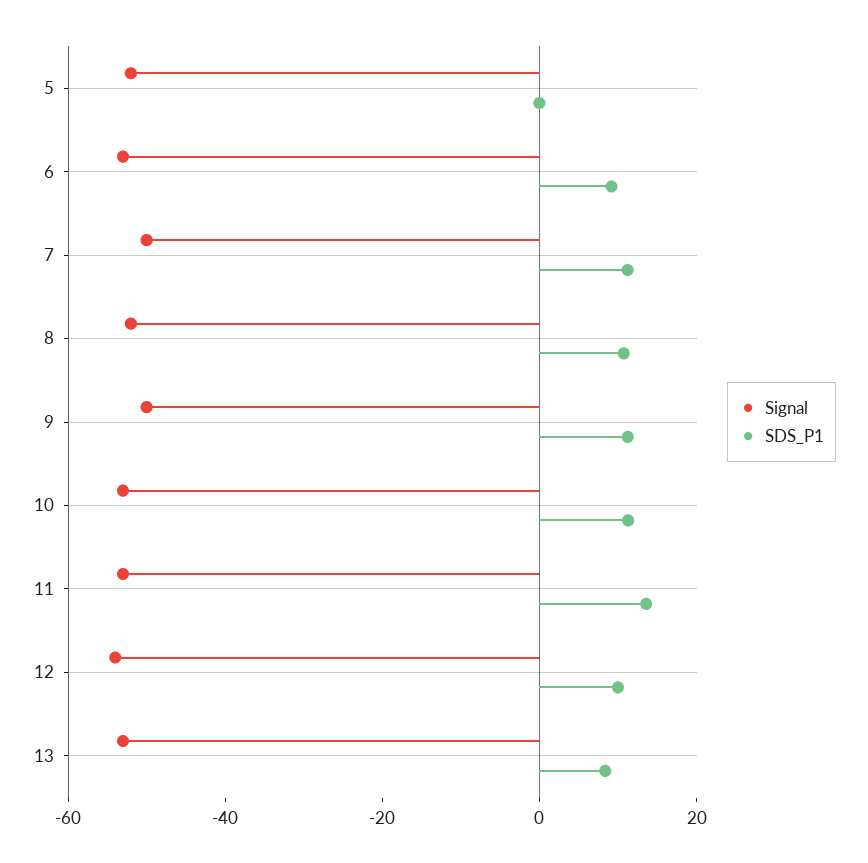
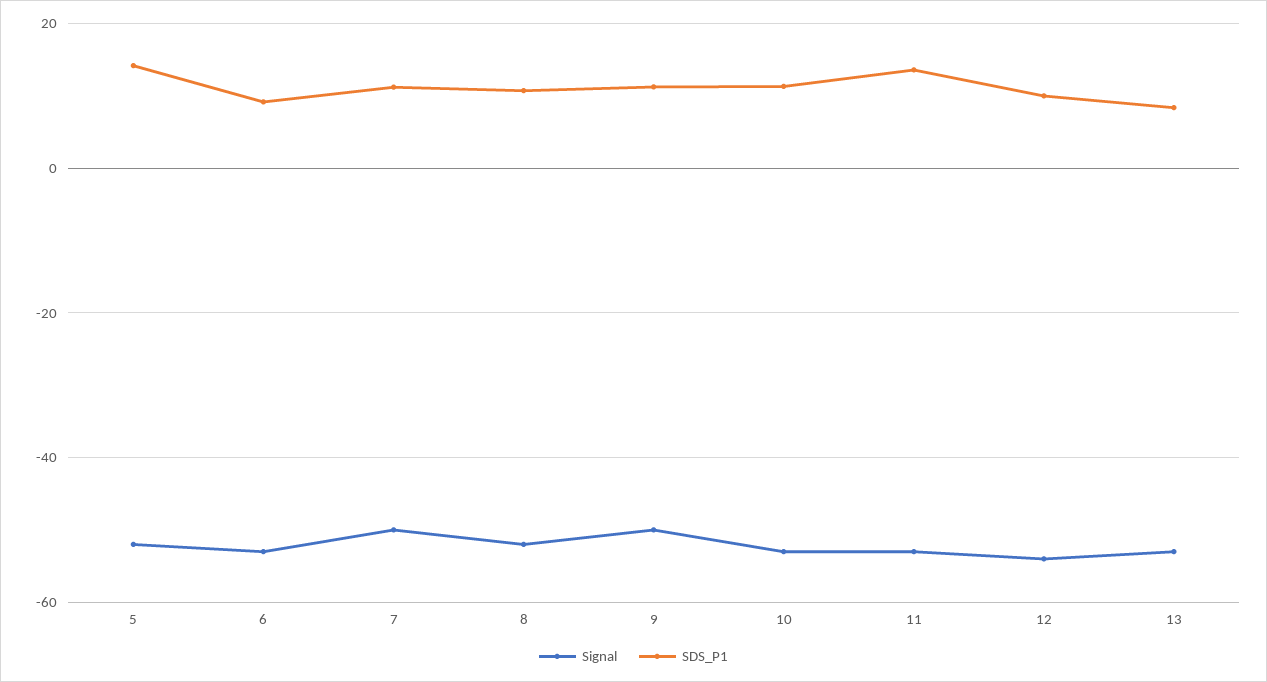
  {
    "Signal": {
      "5": -52,
      "6": -54,
      "7": -50,
      "8": -52,
      "9": -50,
      "10": -54,
      "11": -54,
      "12": -54,
      "13": -54
    },
    "SDS_P1": {
-     "5": 0,
+     "5": 14,
      "6": 10,
      "7": 12,
      "8": 10,
      "9": 12,
      "10": 12,
      "11": 14,
      "12": 10,
      "13": 8
    }
  }

